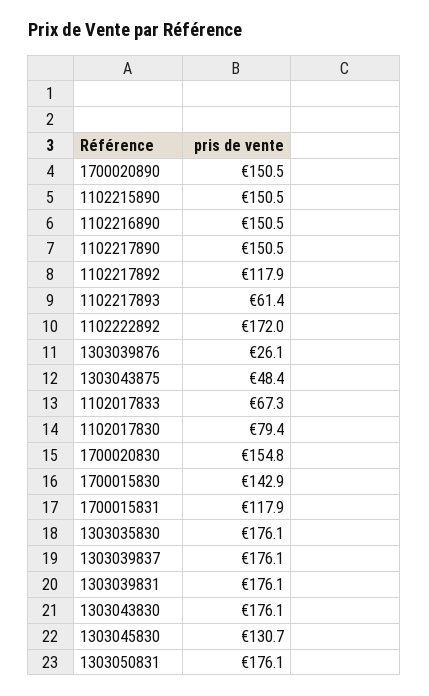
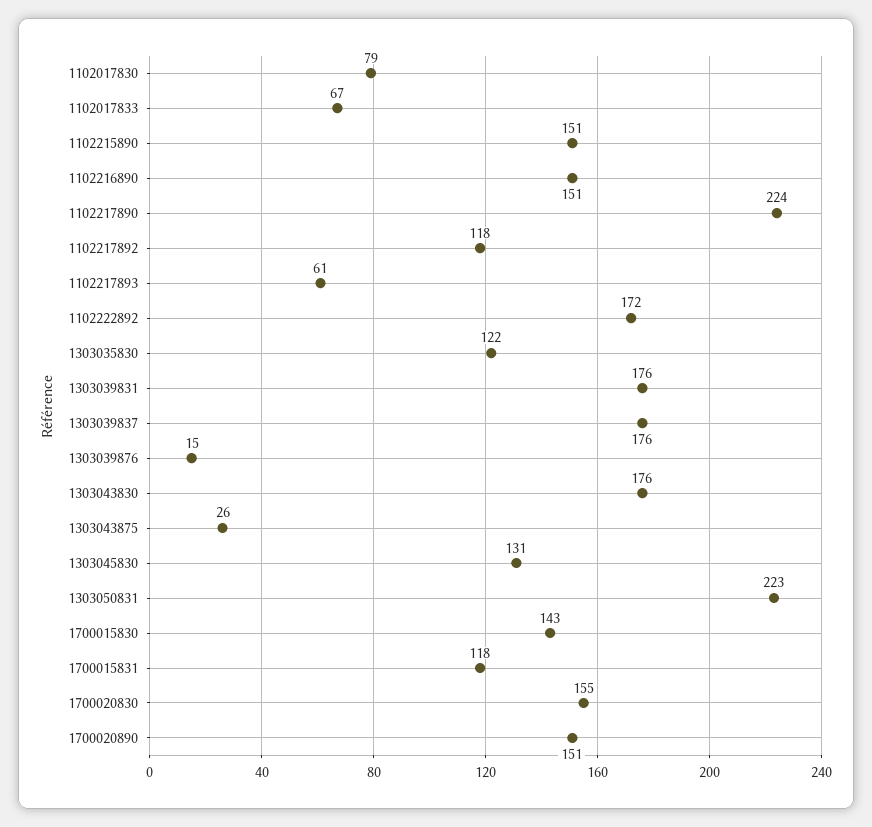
  {
    "1700020890": 150.5,
    "1102215890": 150.5,
    "1102216890": 150.5,
-   "1102217890": 150.5,
+   "1102217890": 224,
    "1102217892": 117.9,
    "1102217893": 61.4,
    "1102222892": 172,
-   "1303039876": 26.1,
+   "1303039876": 15,
-   "1303043875": 48.4,
+   "1303043875": 26,
    "1102017833": 67.3,
    "1102017830": 79.4,
    "1700020830": 154.8,
    "1700015830": 142.9,
    "1700015831": 117.9,
-   "1303035830": 176.1,
+   "1303035830": 122,
    "1303039837": 176.1,
    "1303039831": 176.1,
    "1303043830": 176.1,
    "1303045830": 130.7,
-   "1303050831": 176.1
+   "1303050831": 223
  }

